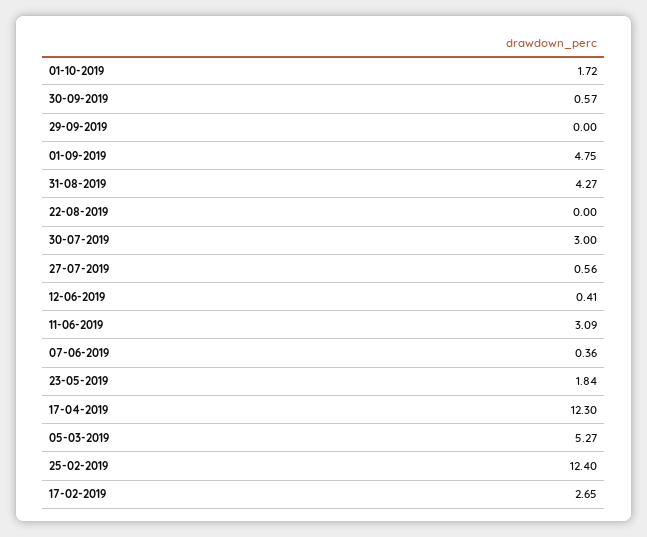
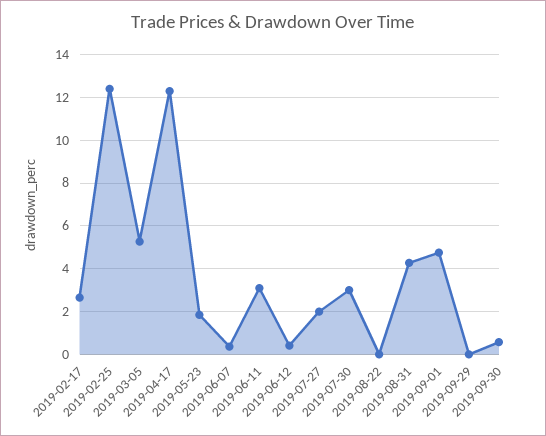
  {
-   "01-10-2019": 1.72,
    "30-09-2019": 0.57,
    "29-09-2019": 0,
    "01-09-2019": 4.75,
    "31-08-2019": 4.27,
    "22-08-2019": 0,
    "30-07-2019": 3,
-   "27-07-2019": 0.56,
+   "27-07-2019": 2,
    "12-06-2019": 0.41,
    "11-06-2019": 3.09,
    "07-06-2019": 0.36,
    "23-05-2019": 1.84,
    "17-04-2019": 12.3,
    "05-03-2019": 5.27,
    "25-02-2019": 12.4,
    "17-02-2019": 2.65
  }

